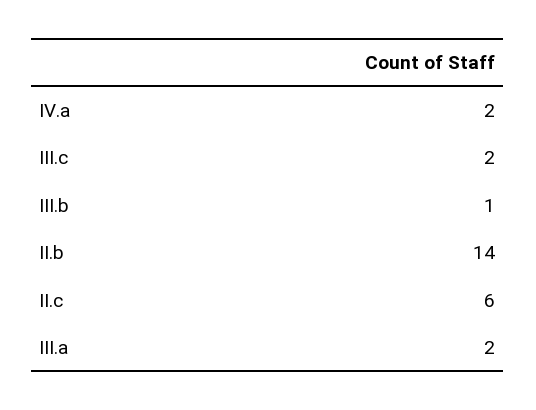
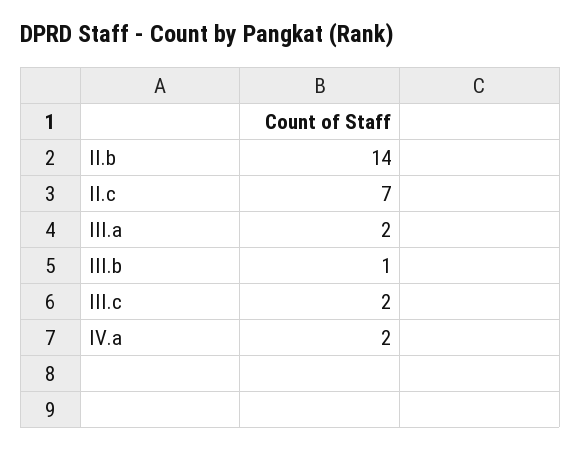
  {
    "IV.a": 2,
    "III.c": 2,
    "III.b": 1,
    "II.b": 14,
-   "II.c": 6,
+   "II.c": 7,
    "III.a": 2
  }

